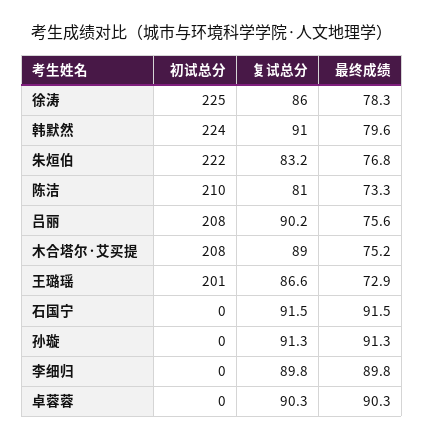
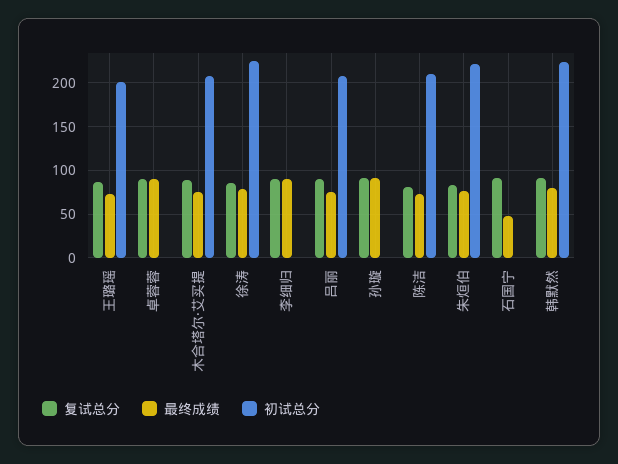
  {
    "初试总分": {
      "徐涛": 225,
      "韩默然": 224,
      "朱烜伯": 222,
      "陈洁": 210,
      "吕丽": 208,
      "木合塔尔·艾买提": 208,
      "王璐瑶": 201,
      "石国宁": 0,
      "孙璇": 0,
      "李细归": 0,
      "卓蓉蓉": 0
    },
    "复试总分": {
      "徐涛": 86,
      "韩默然": 91,
      "朱烜伯": 83.2,
      "陈洁": 81,
      "吕丽": 90.2,
      "木合塔尔·艾买提": 89,
      "王璐瑶": 86.6,
      "石国宁": 91.5,
      "孙璇": 91.3,
      "李细归": 89.8,
      "卓蓉蓉": 90.3
    },
    "最终成绩": {
      "徐涛": 78.3,
      "韩默然": 79.6,
      "朱烜伯": 76.8,
      "陈洁": 73.3,
      "吕丽": 75.6,
      "木合塔尔·艾买提": 75.2,
      "王璐瑶": 72.9,
-     "石国宁": 91.5,
+     "石国宁": 50,
      "孙璇": 91.3,
      "李细归": 89.8,
      "卓蓉蓉": 90.3
    }
  }

